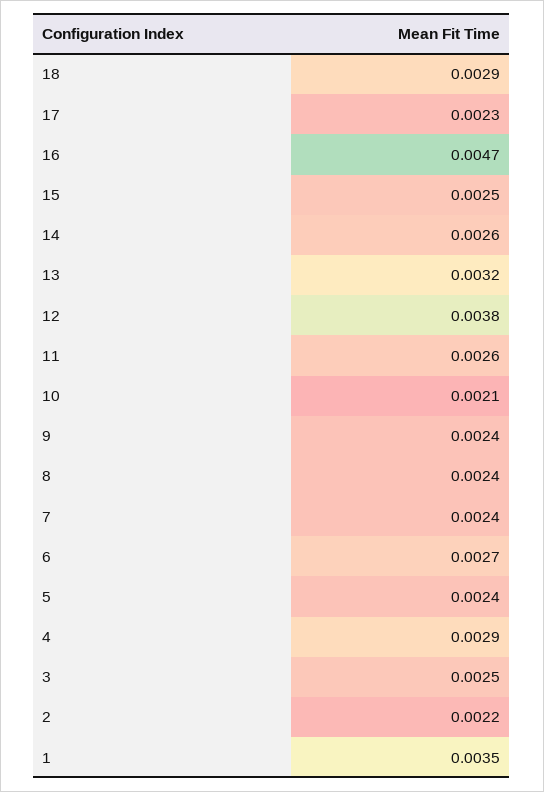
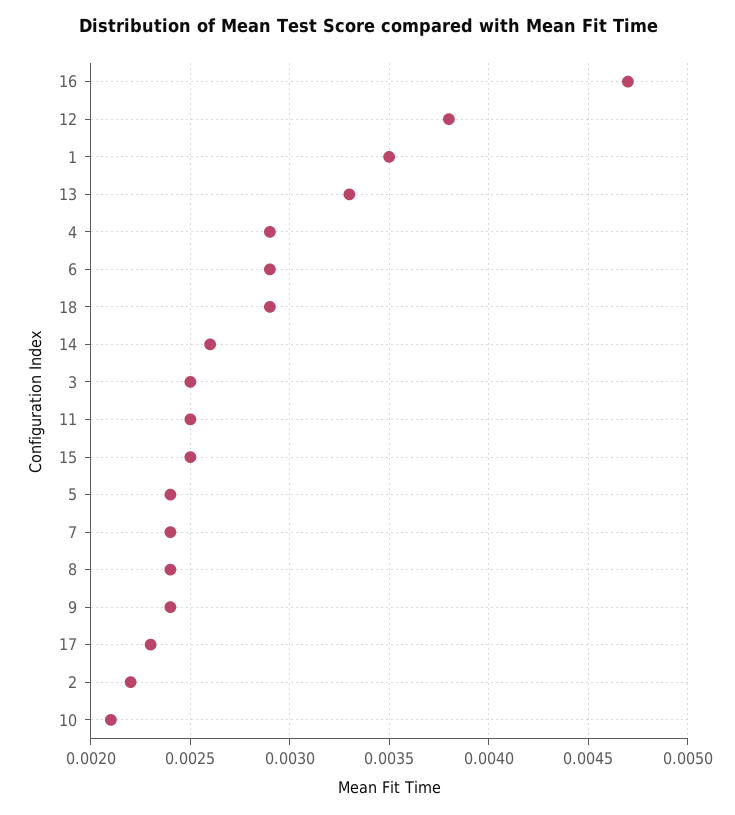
  {
    "18": 0.0029,
    "17": 0.0023,
    "16": 0.0047,
    "15": 0.0025,
    "14": 0.0026,
-   "13": 0.0032,
+   "13": 0.0033,
    "12": 0.0038,
-   "11": 0.0026,
+   "11": 0.0025,
    "10": 0.0021,
    "9": 0.0024,
    "8": 0.0024,
    "7": 0.0024,
-   "6": 0.0027,
+   "6": 0.0029,
    "5": 0.0024,
    "4": 0.0029,
    "3": 0.0025,
    "2": 0.0022,
    "1": 0.0035
  }

